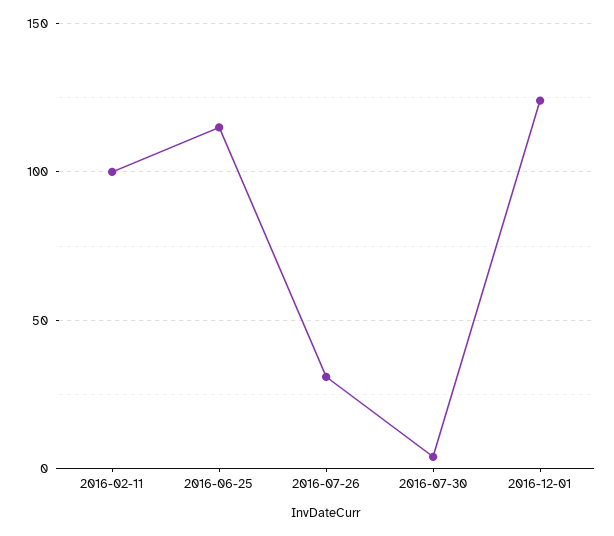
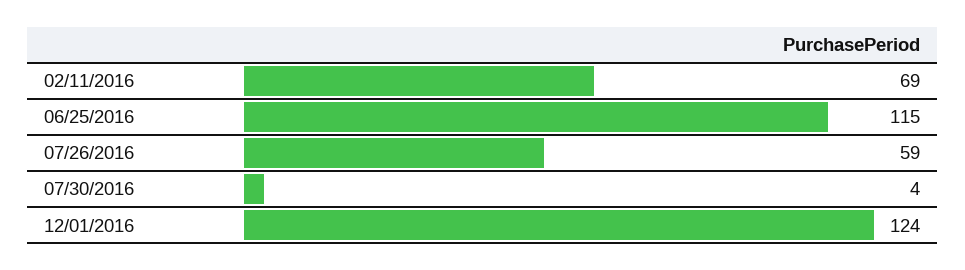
  {
-   "2016-02-11": 100,
+   "2016-02-11": 69,
    "2016-06-25": 115,
-   "2016-07-26": 30,
+   "2016-07-26": 59,
    "2016-07-30": 4,
    "2016-12-01": 124
  }

